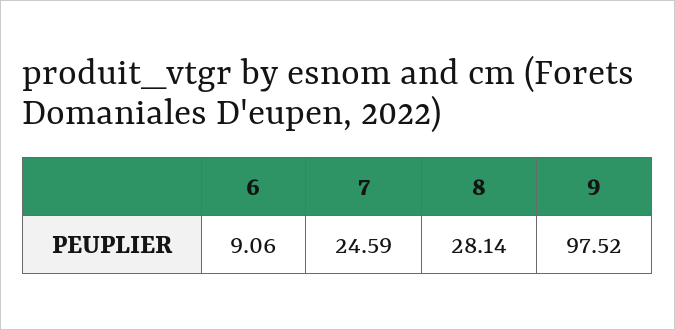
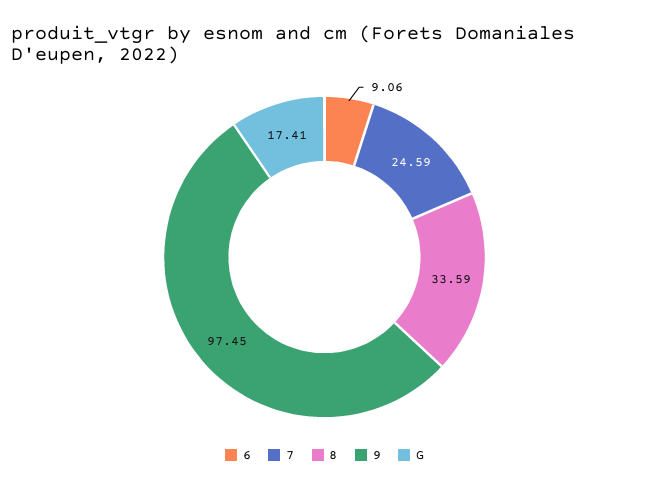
  {
    "6": 9.06,
    "7": 24.59,
-   "8": 28.14,
+   "8": 33.59,
-   "9": 97.52
+   "9": 97.45,
+   "G": 17.41
  }

